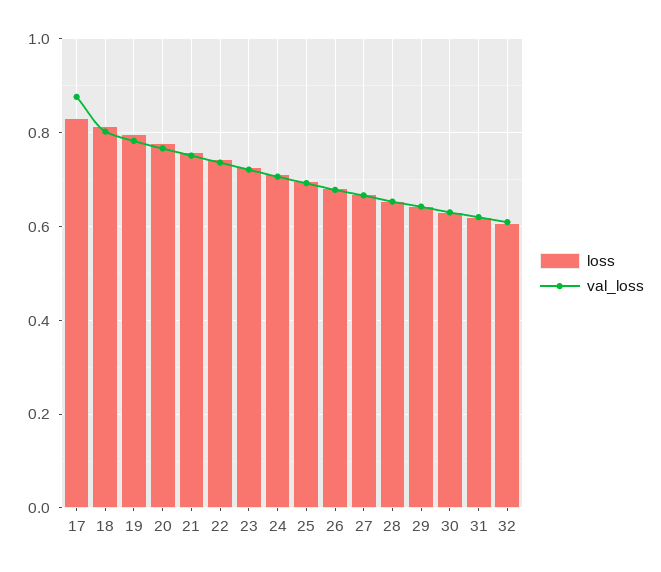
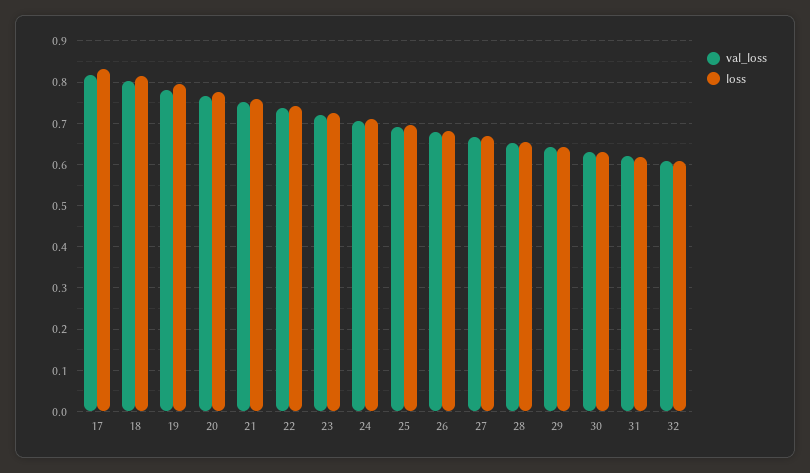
  {
    "loss": {
      "17": 0.84,
      "18": 0.82,
      "19": 0.8,
      "20": 0.78,
      "21": 0.76,
      "22": 0.74,
      "23": 0.72,
      "24": 0.72,
      "25": 0.7,
      "26": 0.68,
      "27": 0.66,
      "28": 0.66,
      "29": 0.64,
      "30": 0.64,
      "31": 0.62,
      "32": 0.6
    },
    "val_loss": {
-     "17": 0.88,
+     "17": 0.82,
      "18": 0.8,
      "19": 0.78,
      "20": 0.76,
      "21": 0.76,
      "22": 0.74,
      "23": 0.72,
      "24": 0.7,
      "25": 0.7,
      "26": 0.68,
      "27": 0.66,
      "28": 0.66,
      "29": 0.64,
      "30": 0.64,
      "31": 0.62,
      "32": 0.6
    }
  }

